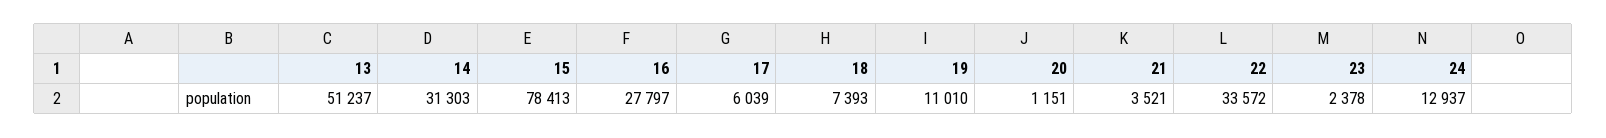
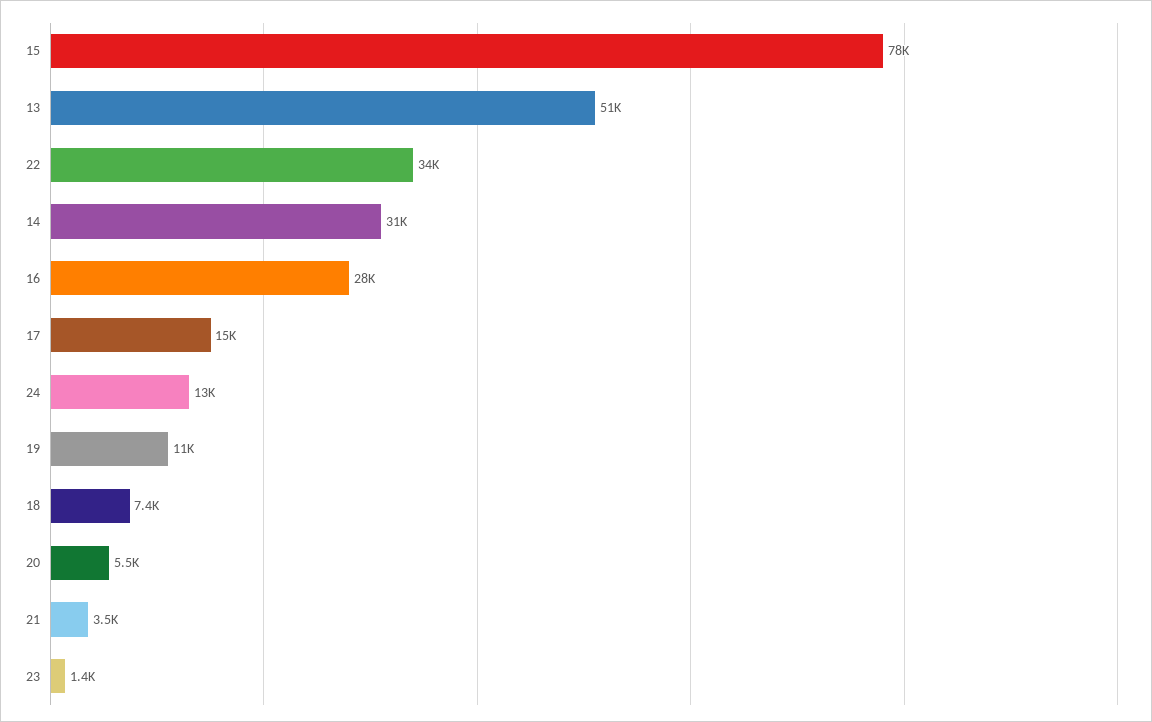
  {
    "13": 51237,
    "14": 31303,
    "15": 78413,
    "16": 27797,
-   "17": 6039,
+   "17": 15000,
    "18": 7393,
    "19": 11010,
-   "20": 1151,
+   "20": 5500,
    "21": 3521,
    "22": 33572,
-   "23": 2378,
+   "23": 1400,
    "24": 12937
  }

